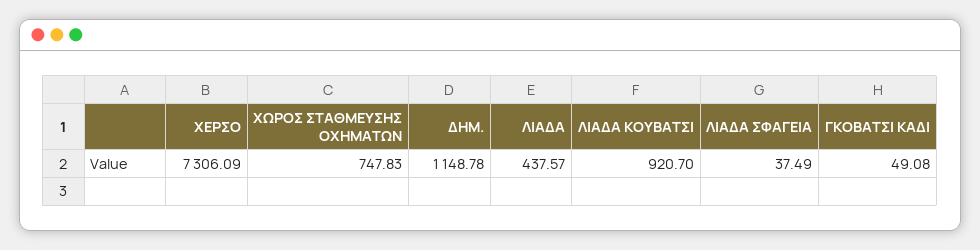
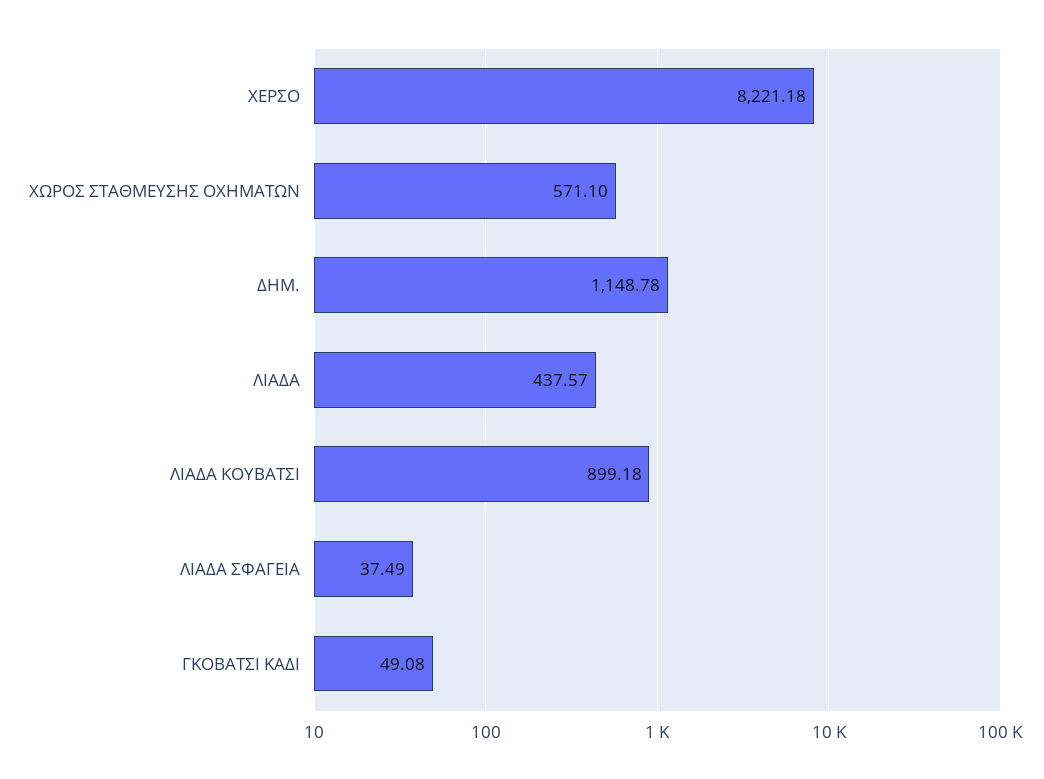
  {
-   "ΧΕΡΣΟ": 7306.09,
+   "ΧΕΡΣΟ": 8221.18,
-   "ΧΩΡΟΣ ΣΤΑΘΜΕΥΣΗΣ ΟΧΗΜΑΤΩΝ": 747.83,
+   "ΧΩΡΟΣ ΣΤΑΘΜΕΥΣΗΣ ΟΧΗΜΑΤΩΝ": 571.1,
    "ΔΗΜ.": 1148.78,
    "ΛΙΑΔΑ": 437.57,
-   "ΛΙΑΔΑ ΚΟΥΒΑΤΣΙ": 920.7,
+   "ΛΙΑΔΑ ΚΟΥΒΑΤΣΙ": 899.18,
    "ΛΙΑΔΑ ΣΦΑΓΕΙΑ": 37.49,
    "ΓΚΟΒΑΤΣΙ ΚΑΔΙ": 49.08
  }

